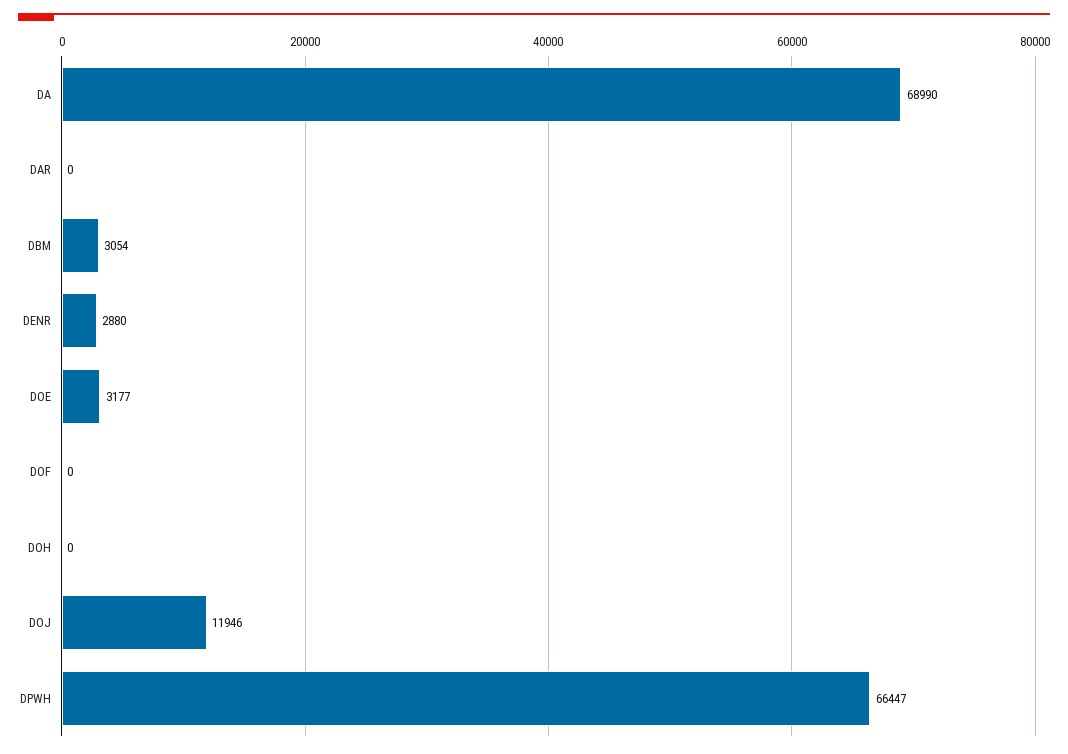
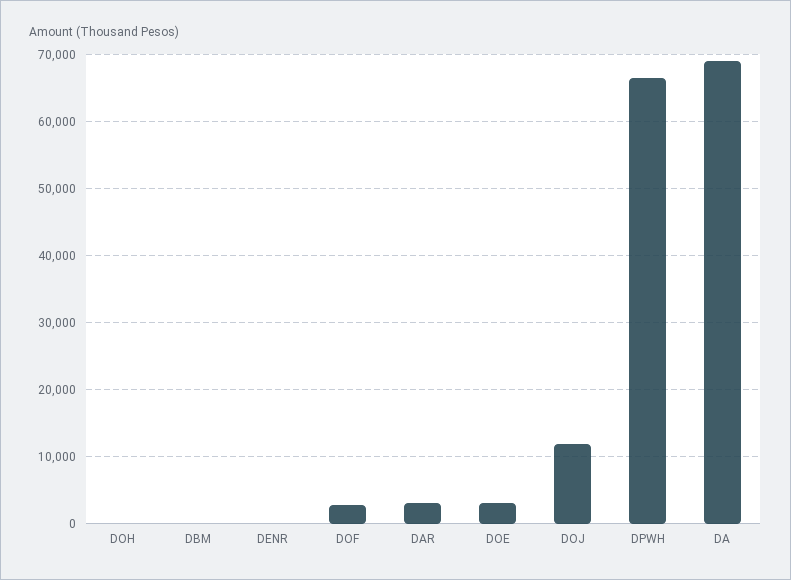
  {
    "DA": 68990,
-   "DAR": 0,
+   "DAR": 3000,
-   "DBM": 3054,
+   "DBM": 0,
-   "DENR": 2880,
+   "DENR": 0,
    "DOE": 3177,
-   "DOF": 0,
+   "DOF": 3000,
    "DOH": 0,
    "DOJ": 11946,
    "DPWH": 66447
  }

